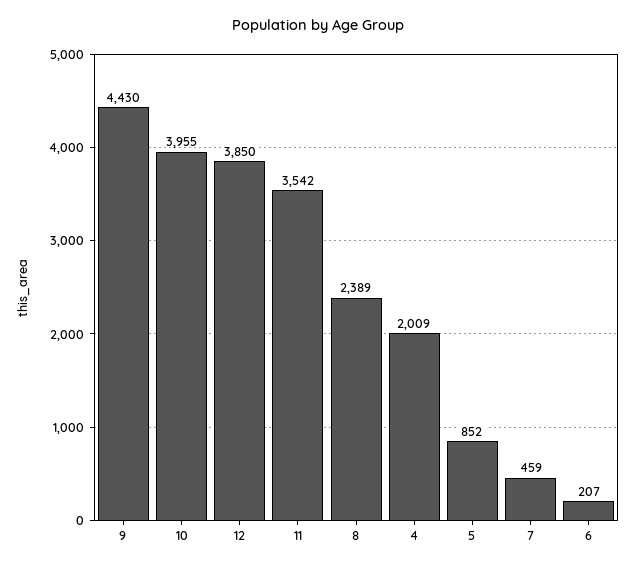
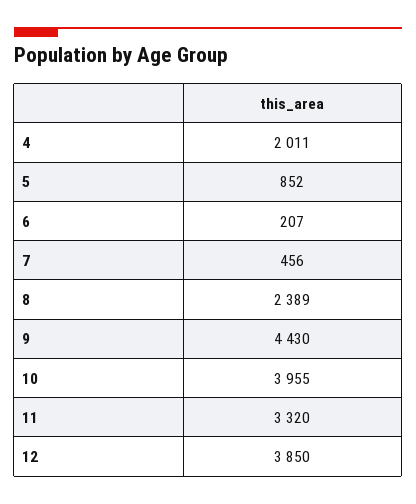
  {
    "9": 4430,
    "10": 3955,
    "12": 3850,
-   "11": 3542,
+   "11": 3320,
    "8": 2389,
-   "4": 2009,
+   "4": 2011,
    "5": 852,
-   "7": 459,
+   "7": 456,
    "6": 207
  }

